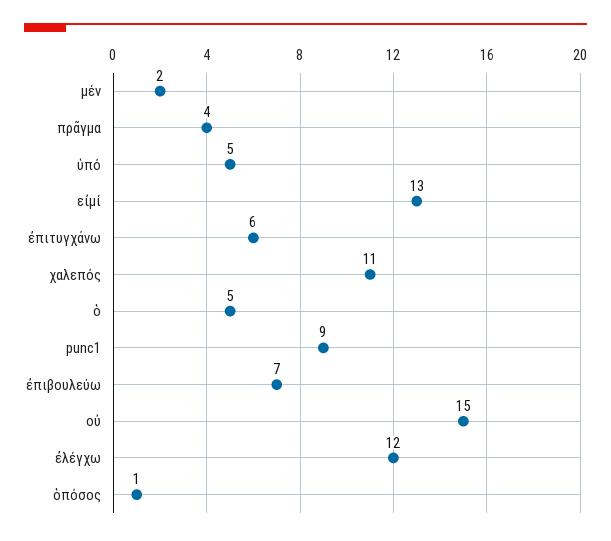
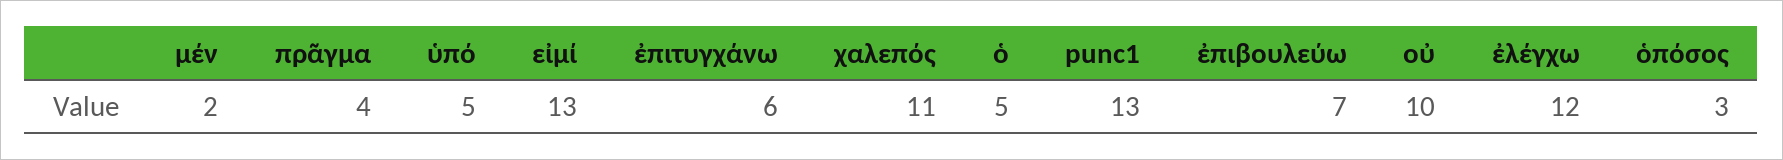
  {
    "μέν": 2,
    "πρᾶγμα": 4,
    "ὑπό": 5,
    "εἰμί": 13,
    "ἐπιτυγχάνω": 6,
    "χαλεπός": 11,
    "ὁ": 5,
-   "punc1": 9,
+   "punc1": 13,
    "ἐπιβουλεύω": 7,
-   "οὐ": 15,
+   "οὐ": 10,
    "ἐλέγχω": 12,
-   "ὁπόσος": 1
+   "ὁπόσος": 3
  }

